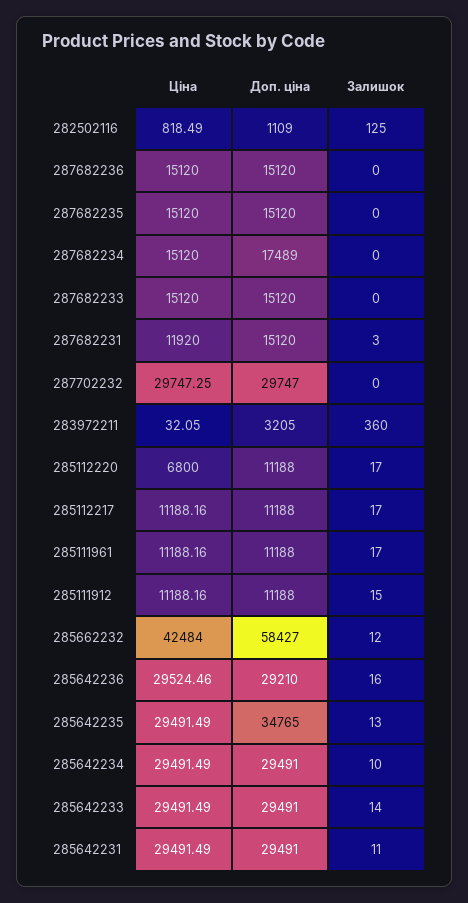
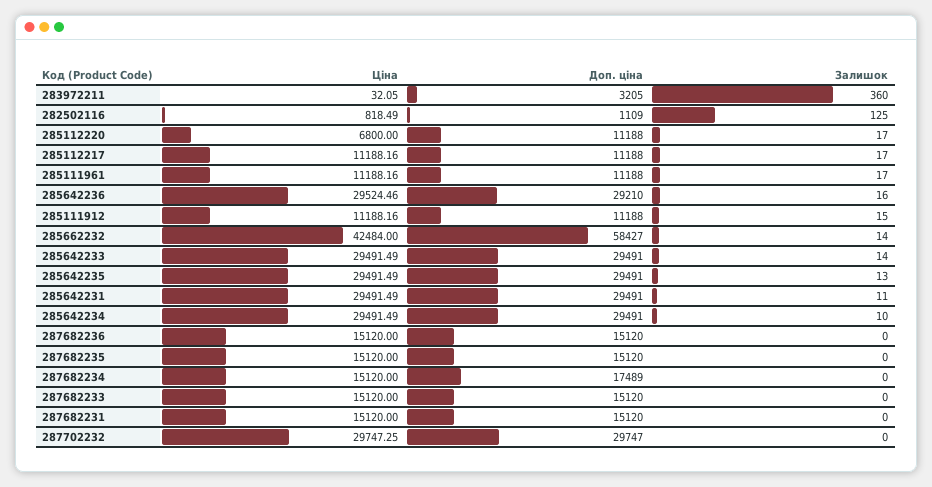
  {
    "Ціна": {
      "282502116": 818.49,
      "287682236": 15120,
      "287682235": 15120,
      "287682234": 15120,
      "287682233": 15120,
-     "287682231": 11920,
+     "287682231": 15120,
      "287702232": 29747.25,
      "283972211": 32.05,
      "285112220": 6800,
      "285112217": 11188.16,
      "285111961": 11188.16,
      "285111912": 11188.16,
      "285662232": 42484,
      "285642236": 29524.46,
      "285642235": 29491.49,
      "285642234": 29491.49,
      "285642233": 29491.49,
      "285642231": 29491.49
    },
    "Доп. ціна": {
      "282502116": 1109,
      "287682236": 15120,
      "287682235": 15120,
      "287682234": 17489,
      "287682233": 15120,
      "287682231": 15120,
      "287702232": 29747,
      "283972211": 3205,
      "285112220": 11188,
      "285112217": 11188,
      "285111961": 11188,
      "285111912": 11188,
      "285662232": 58427,
      "285642236": 29210,
-     "285642235": 34765,
+     "285642235": 29491,
      "285642234": 29491,
      "285642233": 29491,
      "285642231": 29491
    },
    "Залишок": {
      "282502116": 125,
      "287682236": 0,
      "287682235": 0,
      "287682234": 0,
      "287682233": 0,
-     "287682231": 3,
+     "287682231": 0,
      "287702232": 0,
      "283972211": 360,
      "285112220": 17,
      "285112217": 17,
      "285111961": 17,
      "285111912": 15,
-     "285662232": 12,
+     "285662232": 14,
      "285642236": 16,
      "285642235": 13,
      "285642234": 10,
      "285642233": 14,
      "285642231": 11
    }
  }

